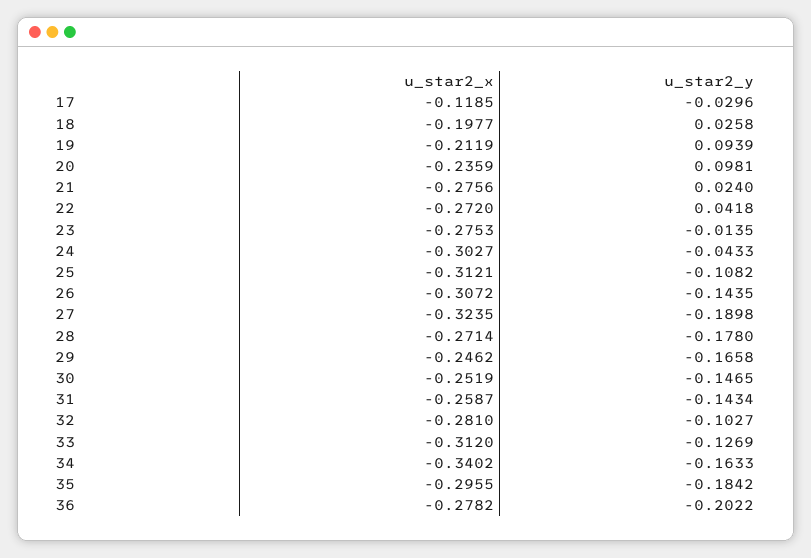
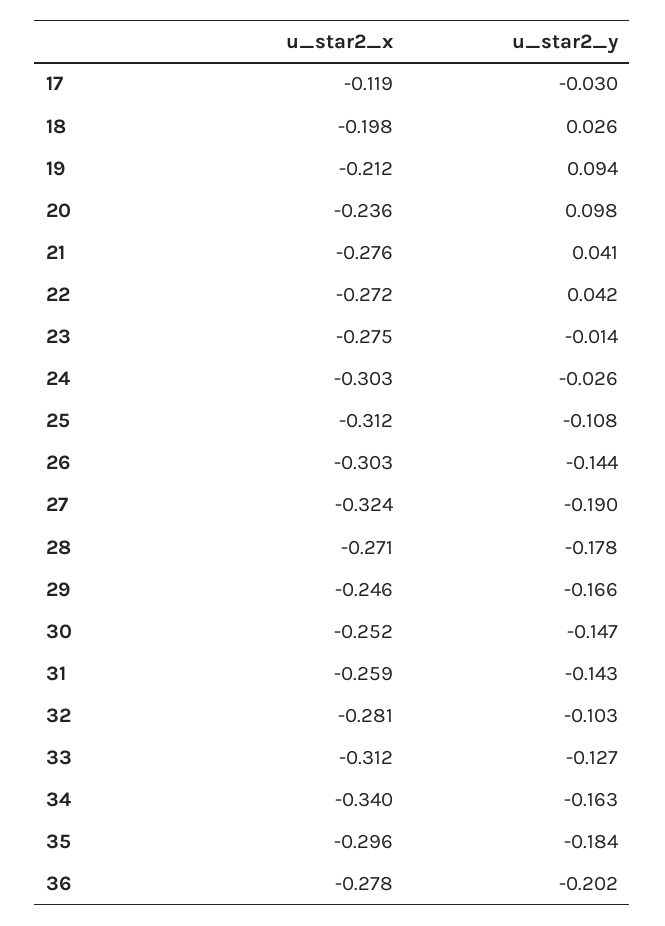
  {
    "u_star2_x": {
      "17": -0.1185,
      "18": -0.1977,
      "19": -0.2119,
      "20": -0.2359,
      "21": -0.2756,
      "22": -0.272,
      "23": -0.2753,
      "24": -0.3027,
      "25": -0.3121,
-     "26": -0.3072,
+     "26": -0.303,
      "27": -0.3235,
      "28": -0.2714,
      "29": -0.2462,
      "30": -0.2519,
      "31": -0.2587,
      "32": -0.281,
      "33": -0.312,
      "34": -0.3402,
      "35": -0.2955,
      "36": -0.2782
    },
    "u_star2_y": {
      "17": -0.0296,
      "18": 0.0258,
      "19": 0.0939,
      "20": 0.0981,
-     "21": 0.024,
+     "21": 0.041,
      "22": 0.0418,
      "23": -0.0135,
-     "24": -0.0433,
+     "24": -0.026,
      "25": -0.1082,
      "26": -0.1435,
      "27": -0.1898,
      "28": -0.178,
      "29": -0.1658,
      "30": -0.1465,
      "31": -0.1434,
      "32": -0.1027,
      "33": -0.1269,
      "34": -0.1633,
      "35": -0.1842,
      "36": -0.2022
    }
  }

